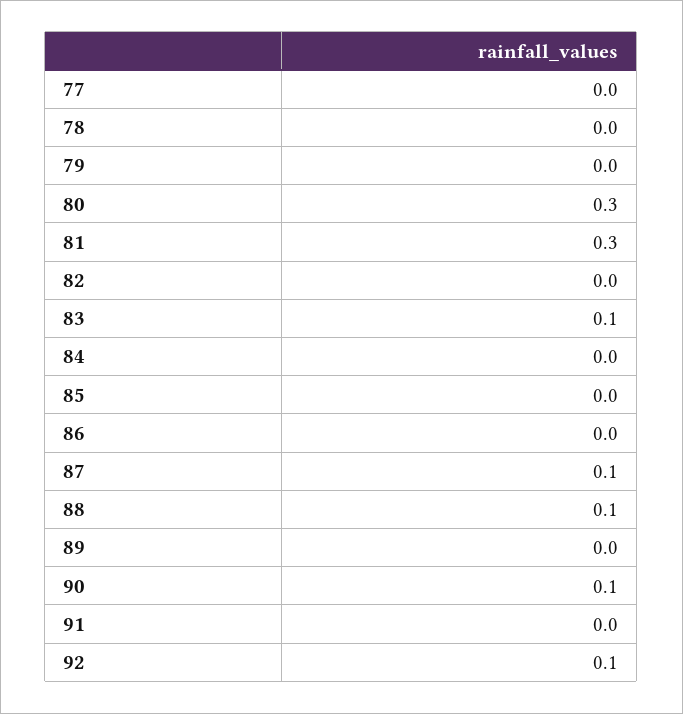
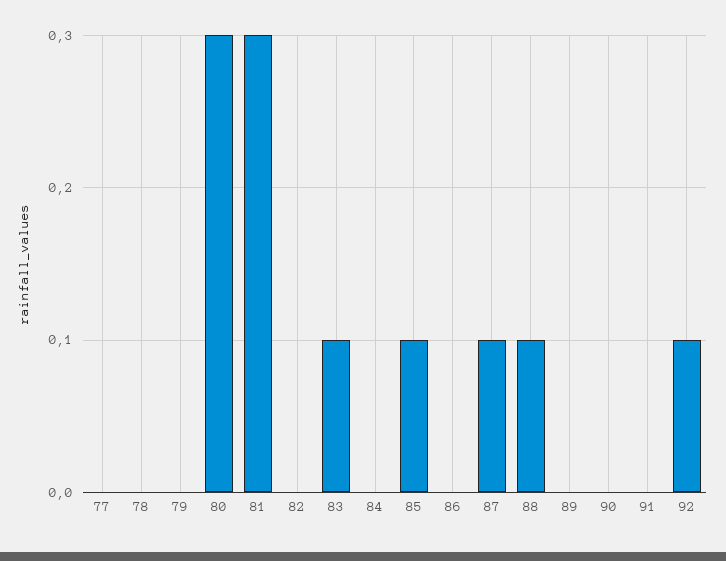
  {
    "77": 0,
    "78": 0,
    "79": 0,
    "80": 0.3,
    "81": 0.3,
    "82": 0,
    "83": 0.1,
    "84": 0,
-   "85": 0,
+   "85": 0.1,
    "86": 0,
    "87": 0.1,
    "88": 0.1,
    "89": 0,
-   "90": 0.1,
+   "90": 0,
    "91": 0,
    "92": 0.1
  }

